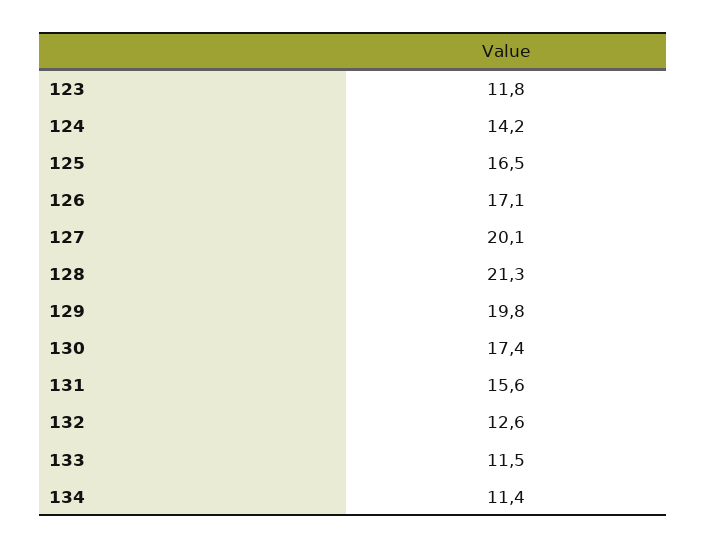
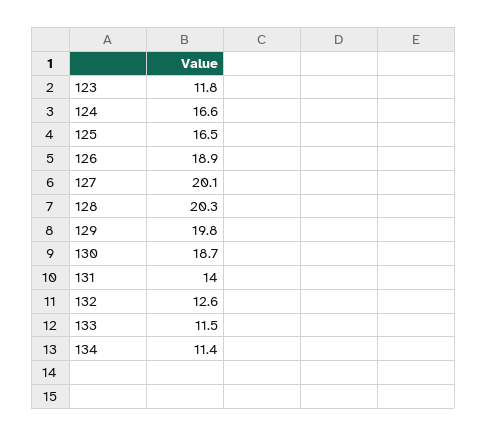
  {
    "123": 11.8,
-   "124": 14.2,
+   "124": 16.6,
    "125": 16.5,
-   "126": 17.1,
+   "126": 18.9,
    "127": 20.1,
-   "128": 21.3,
+   "128": 20.3,
    "129": 19.8,
-   "130": 17.4,
+   "130": 18.7,
-   "131": 15.6,
+   "131": 14,
    "132": 12.6,
    "133": 11.5,
    "134": 11.4
  }

